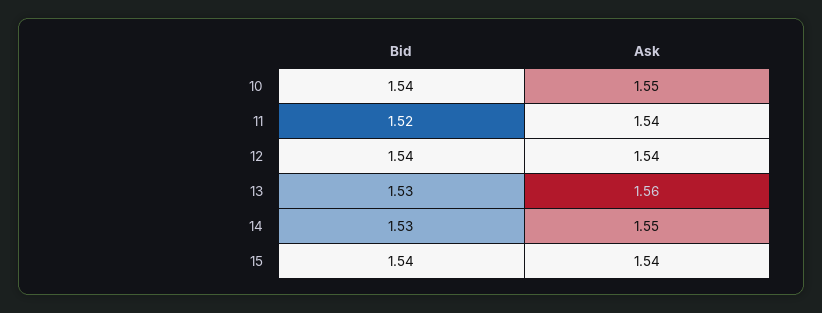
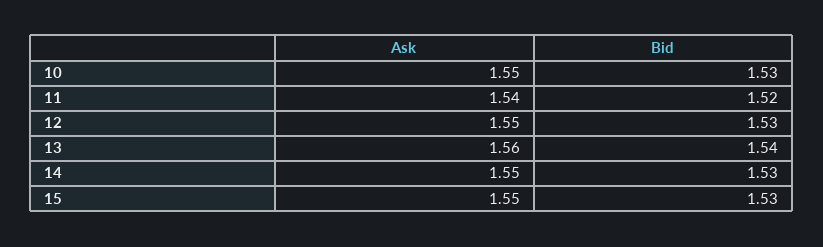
  {
    "Bid": {
-     "10": 1.54,
+     "10": 1.53,
      "11": 1.52,
-     "12": 1.54,
+     "12": 1.53,
-     "13": 1.53,
+     "13": 1.54,
      "14": 1.53,
-     "15": 1.54
+     "15": 1.53
    },
    "Ask": {
      "10": 1.55,
      "11": 1.54,
-     "12": 1.54,
+     "12": 1.55,
      "13": 1.56,
      "14": 1.55,
-     "15": 1.54
+     "15": 1.55
    }
  }

